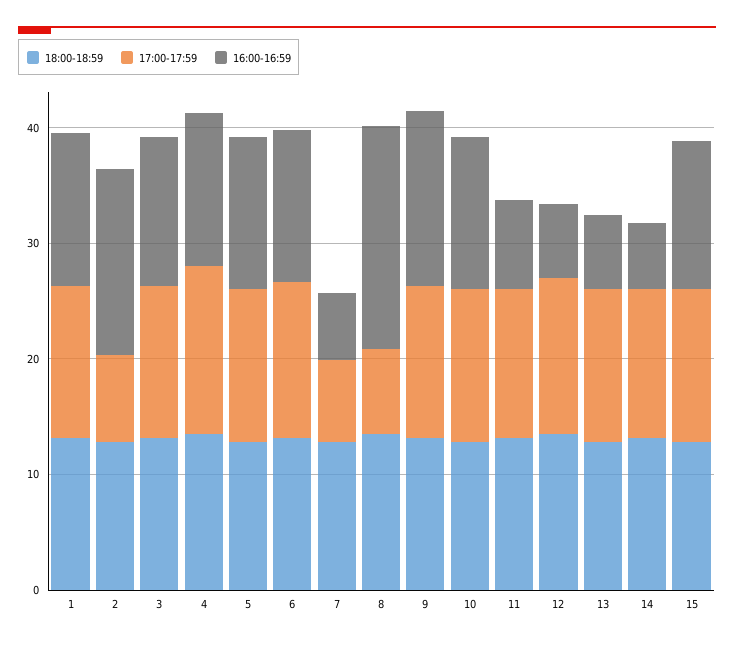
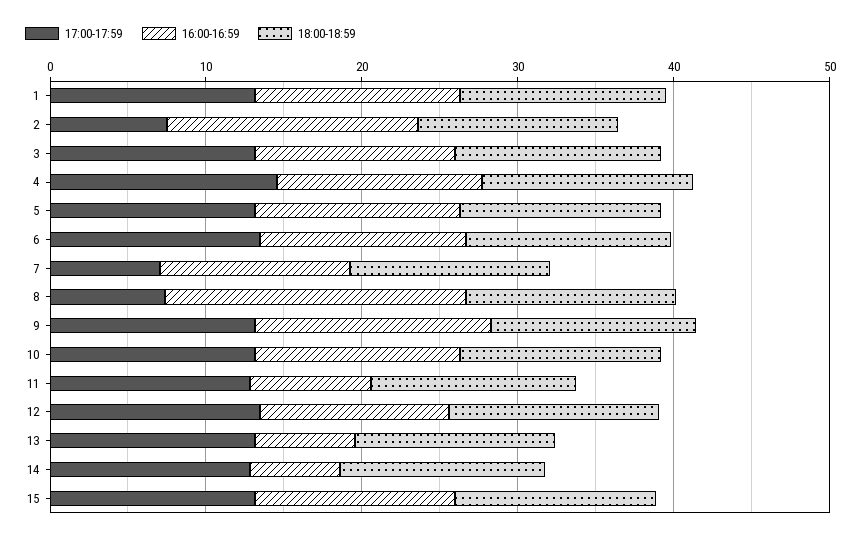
  {
    "18:00-18:59": {
      "1": 14,
      "2": 12,
      "3": 14,
      "4": 14,
      "5": 12,
      "6": 14,
      "7": 12,
      "8": 14,
      "9": 14,
      "10": 12,
      "11": 14,
      "12": 14,
      "13": 12,
      "14": 14,
      "15": 12
    },
    "17:00-17:59": {
      "1": 14,
      "2": 8,
      "3": 14,
      "4": 14,
      "5": 14,
      "6": 14,
      "7": 8,
      "8": 8,
      "9": 14,
      "10": 14,
      "11": 12,
      "12": 14,
      "13": 14,
      "14": 12,
      "15": 14
    },
    "16:00-16:59": {
      "1": 14,
      "2": 16,
      "3": 12,
      "4": 14,
      "5": 14,
      "6": 14,
-     "7": 6,
+     "7": 12,
      "8": 20,
      "9": 16,
      "10": 14,
      "11": 8,
-     "12": 6,
+     "12": 12,
      "13": 6,
      "14": 6,
      "15": 12
    }
  }

